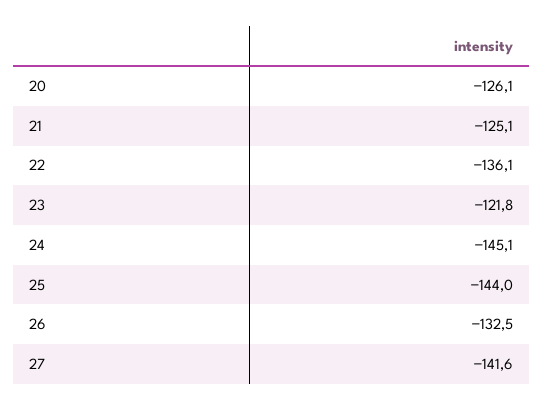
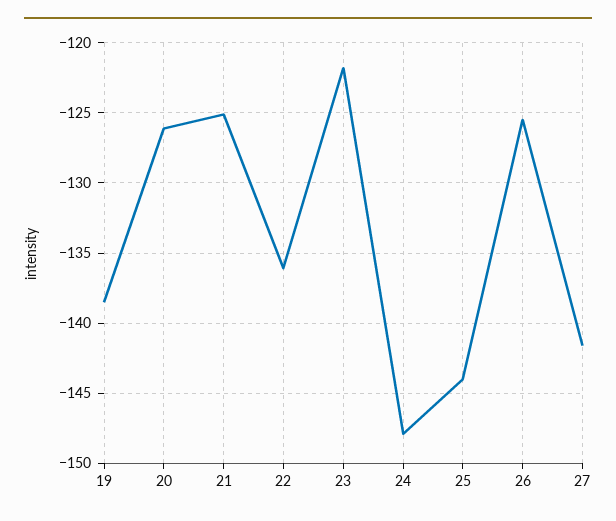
  {
    "20": -126.1,
    "21": -125.1,
    "22": -136.1,
    "23": -121.8,
-   "24": -145.1,
+   "24": -148,
    "25": -144,
-   "26": -132.5,
+   "26": -125.5,
-   "27": -141.6
+   "27": -141.6,
+   "19": -138.5
  }

